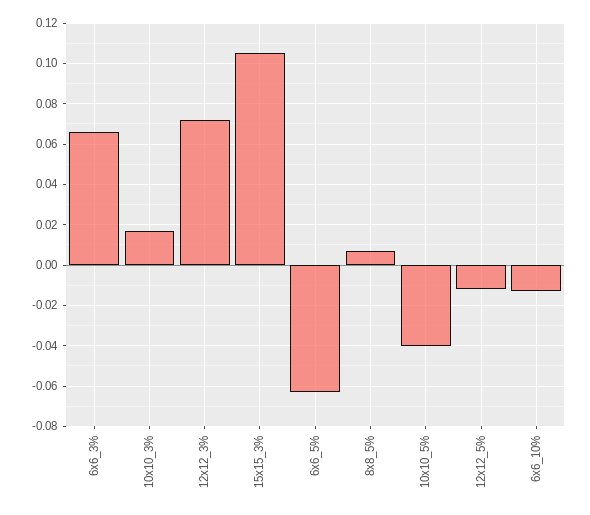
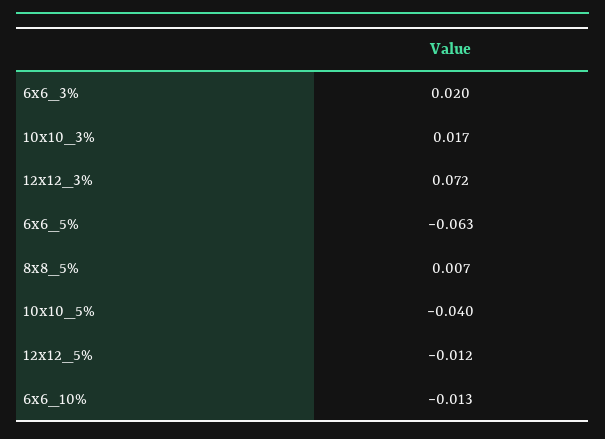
  {
-   "6x6_3%": 0.065,
+   "6x6_3%": 0.02,
    "10x10_3%": 0.017,
    "12x12_3%": 0.072,
-   "15x15_3%": 0.105,
    "6x6_5%": -0.063,
    "8x8_5%": 0.007,
    "10x10_5%": -0.04,
    "12x12_5%": -0.012,
    "6x6_10%": -0.013
  }

